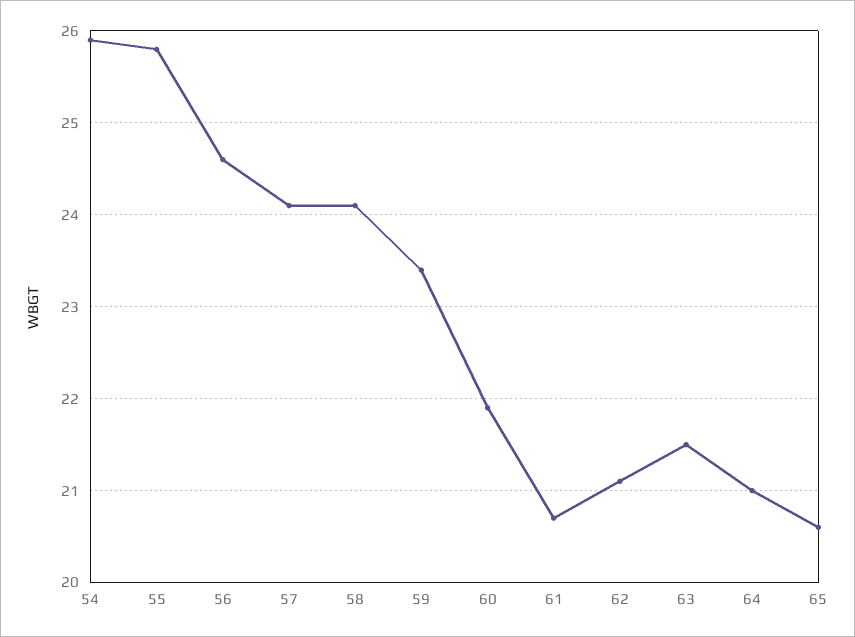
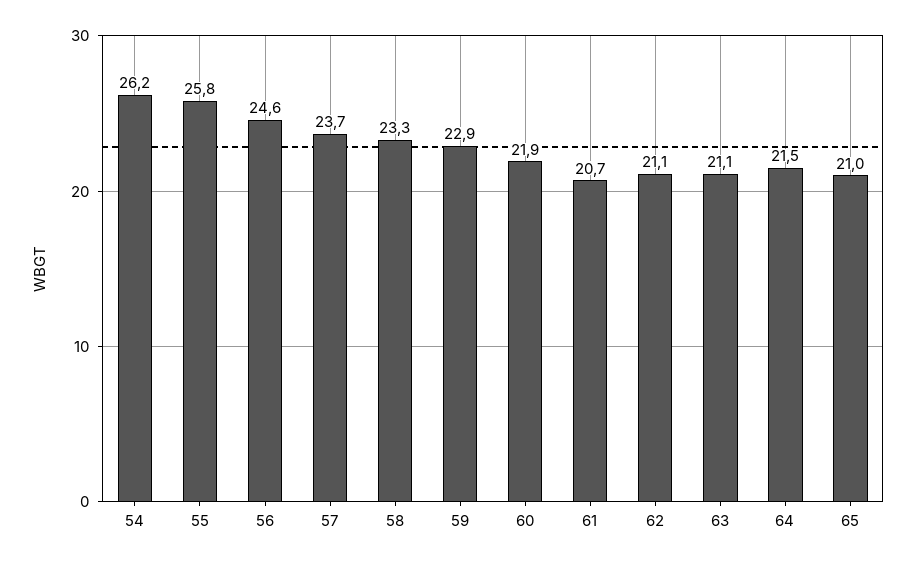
  {
-   "54": 25.9,
+   "54": 26.2,
    "55": 25.8,
    "56": 24.6,
-   "57": 24.1,
+   "57": 23.7,
-   "58": 24.1,
+   "58": 23.3,
-   "59": 23.4,
+   "59": 22.9,
    "60": 21.9,
    "61": 20.7,
    "62": 21.1,
-   "63": 21.5,
+   "63": 21.1,
-   "64": 21,
+   "64": 21.5,
-   "65": 20.6
+   "65": 21
  }

